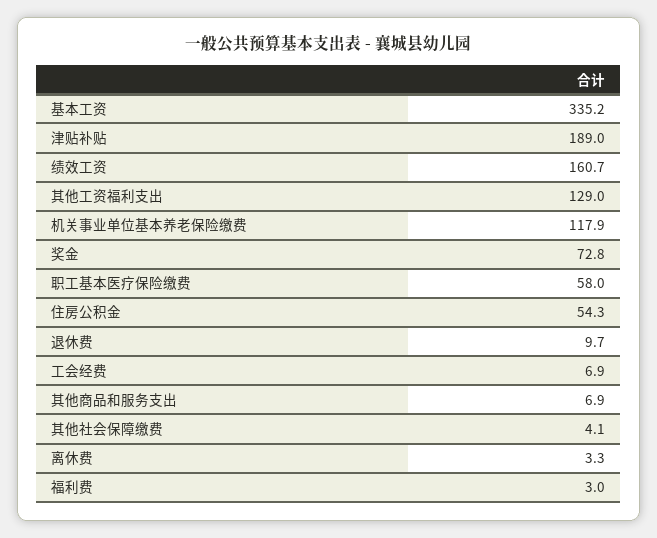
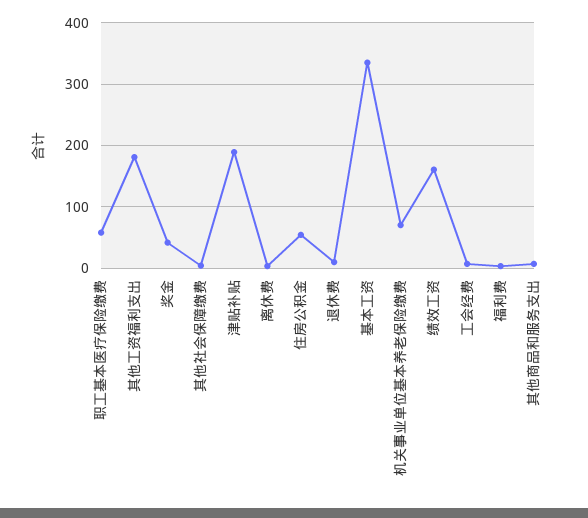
  {
    "基本工资": 335.2,
    "津贴补贴": 189,
    "绩效工资": 160.7,
-   "其他工资福利支出": 129,
+   "其他工资福利支出": 180,
-   "机关事业单位基本养老保险缴费": 117.9,
+   "机关事业单位基本养老保险缴费": 70,
-   "奖金": 72.8,
+   "奖金": 40,
    "职工基本医疗保险缴费": 58,
    "住房公积金": 54.3,
    "退休费": 9.7,
    "工会经费": 6.9,
    "其他商品和服务支出": 6.9,
    "其他社会保障缴费": 4.1,
    "离休费": 3.3,
    "福利费": 3
  }

